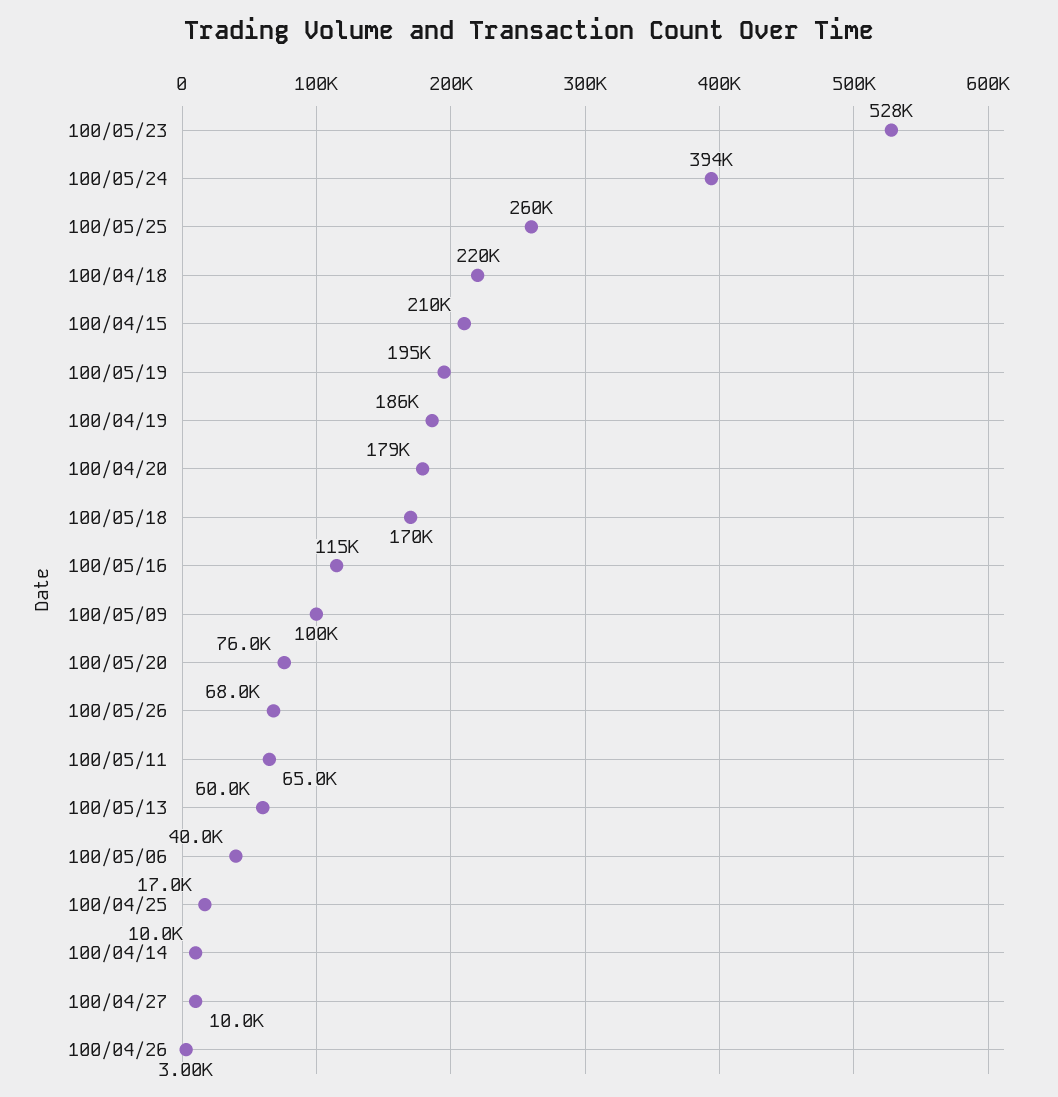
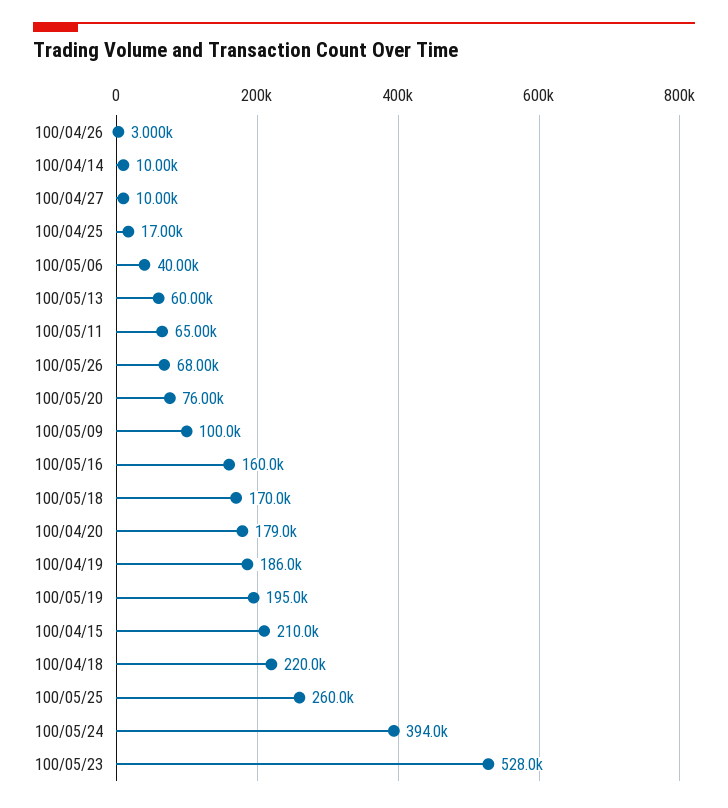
  {
    "100/05/23": 528000,
    "100/05/24": 394000,
    "100/05/25": 260000,
    "100/04/18": 220000,
    "100/04/15": 210000,
    "100/05/19": 195000,
    "100/04/19": 186000,
    "100/04/20": 179000,
    "100/05/18": 170000,
-   "100/05/16": 115000,
+   "100/05/16": 160000,
    "100/05/09": 100000,
    "100/05/20": 76000,
    "100/05/26": 68000,
    "100/05/11": 65000,
    "100/05/13": 60000,
    "100/05/06": 40000,
    "100/04/25": 17000,
    "100/04/14": 10000,
    "100/04/27": 10000,
    "100/04/26": 3000
  }

